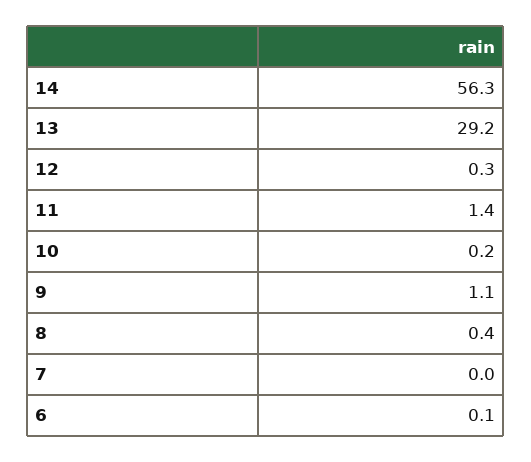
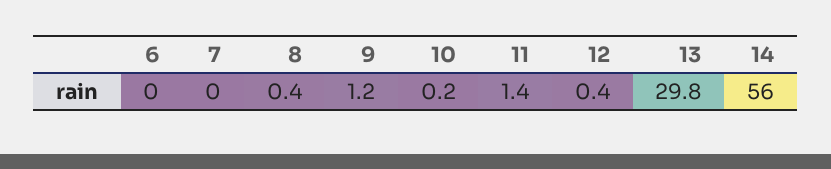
  {
-   "14": 56.3,
+   "14": 56,
-   "13": 29.2,
+   "13": 29.8,
-   "12": 0.3,
+   "12": 0.4,
    "11": 1.4,
    "10": 0.2,
-   "9": 1.1,
+   "9": 1.2,
    "8": 0.4,
    "7": 0,
-   "6": 0.1
+   "6": 0
  }

